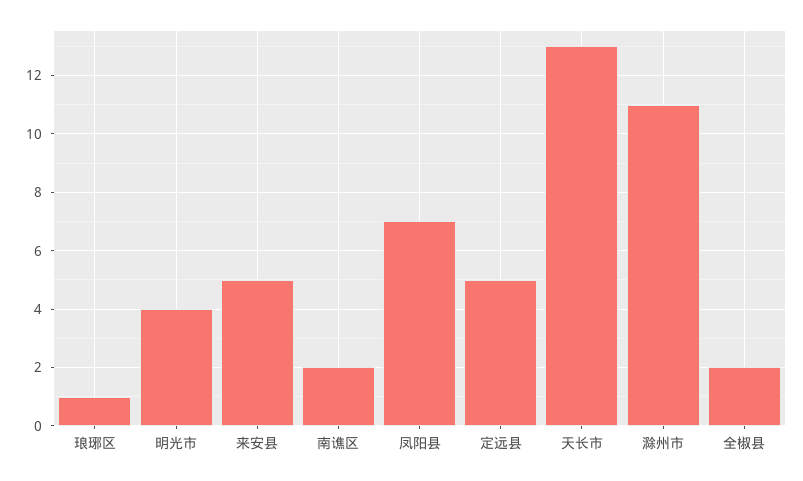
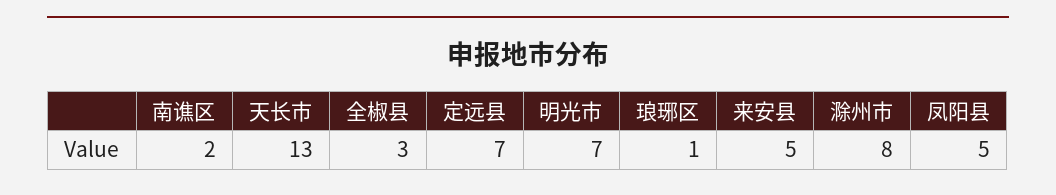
  {
    "琅琊区": 1,
-   "明光市": 4,
+   "明光市": 7,
    "来安县": 5,
    "南谯区": 2,
-   "凤阳县": 7,
+   "凤阳县": 5,
-   "定远县": 5,
+   "定远县": 7,
    "天长市": 13,
-   "滁州市": 11,
+   "滁州市": 8,
-   "全椒县": 2
+   "全椒县": 3
  }

